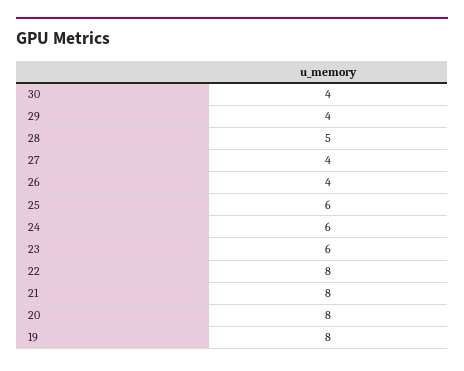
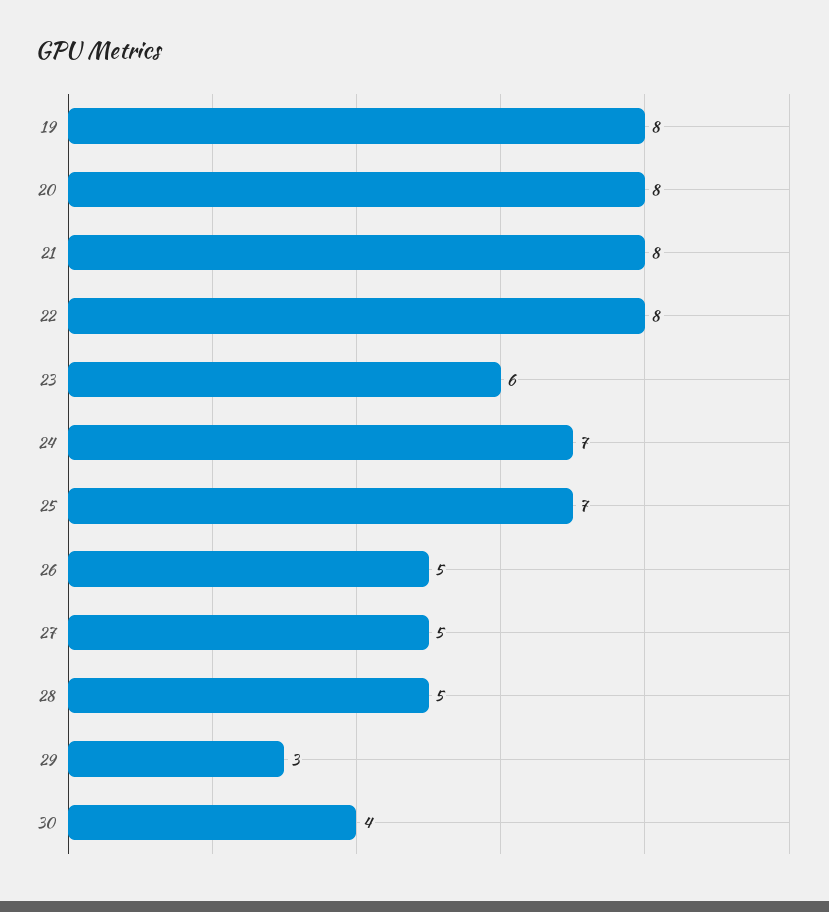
  {
    "30": 4,
-   "29": 4,
+   "29": 3,
    "28": 5,
-   "27": 4,
+   "27": 5,
-   "26": 4,
+   "26": 5,
-   "25": 6,
+   "25": 7,
-   "24": 6,
+   "24": 7,
    "23": 6,
    "22": 8,
    "21": 8,
    "20": 8,
    "19": 8
  }

